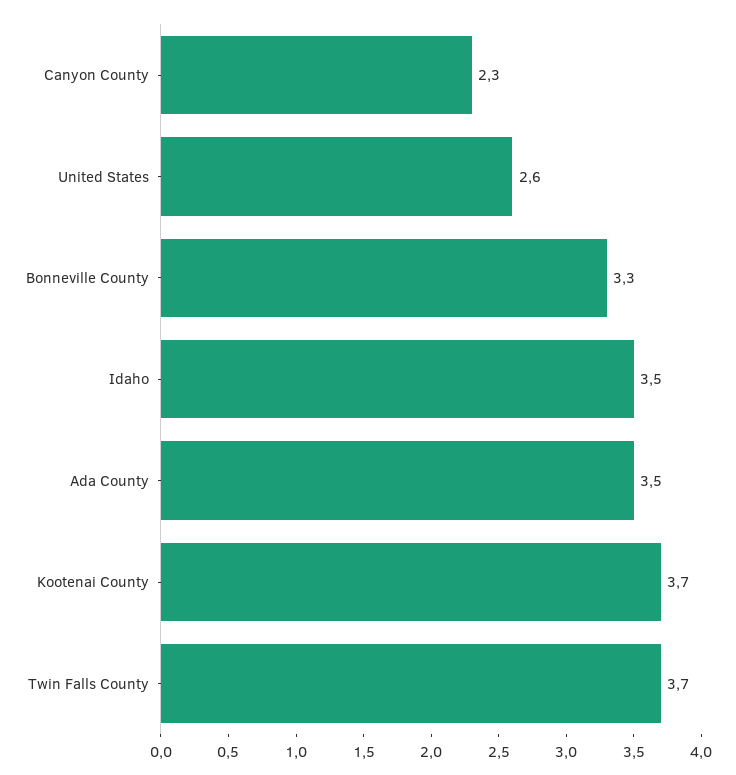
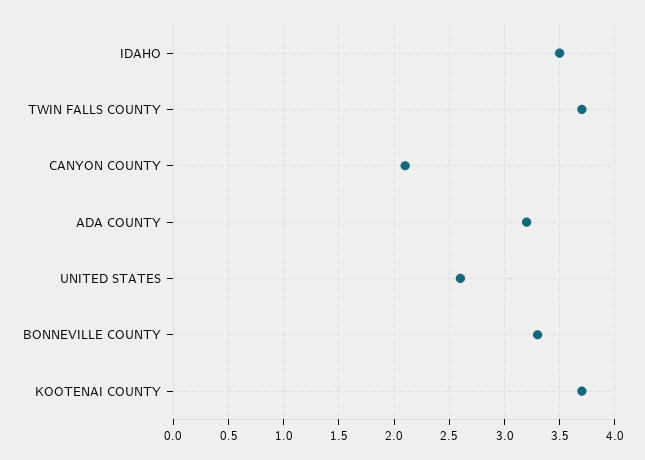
  {
-   "Canyon County": 2.3,
+   "Canyon County": 2.1,
    "United States": 2.6,
    "Bonneville County": 3.3,
    "Idaho": 3.5,
-   "Ada County": 3.5,
+   "Ada County": 3.2,
    "Kootenai County": 3.7,
    "Twin Falls County": 3.7
  }

